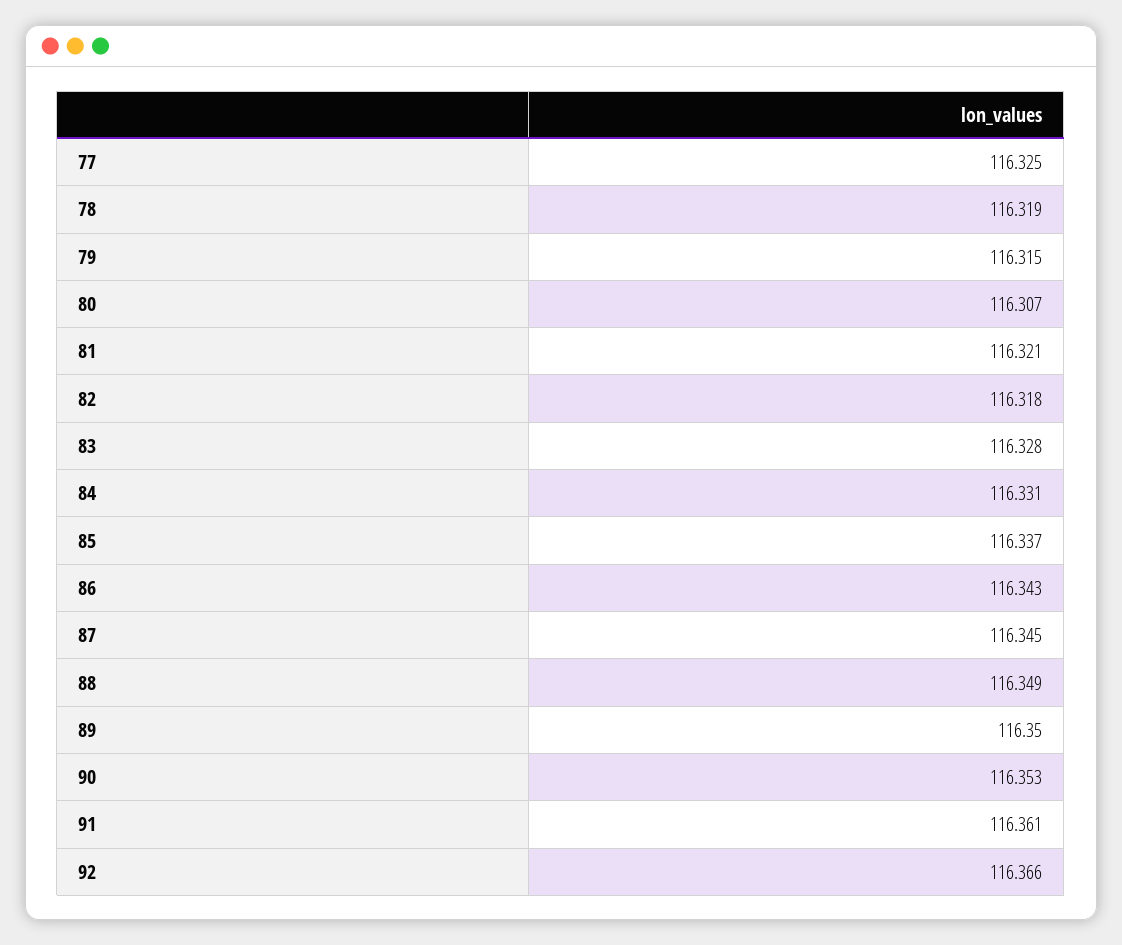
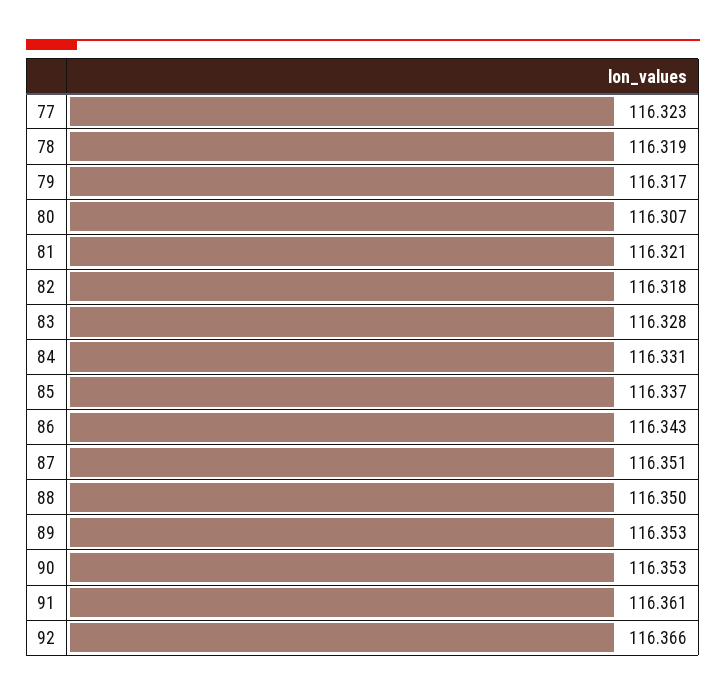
  {
-   "77": 116.325,
+   "77": 116.323,
    "78": 116.319,
-   "79": 116.315,
+   "79": 116.317,
    "80": 116.307,
    "81": 116.321,
    "82": 116.318,
    "83": 116.328,
    "84": 116.331,
    "85": 116.337,
    "86": 116.343,
-   "87": 116.345,
+   "87": 116.351,
-   "88": 116.349,
+   "88": 116.35,
-   "89": 116.35,
+   "89": 116.353,
    "90": 116.353,
    "91": 116.361,
    "92": 116.366
  }

